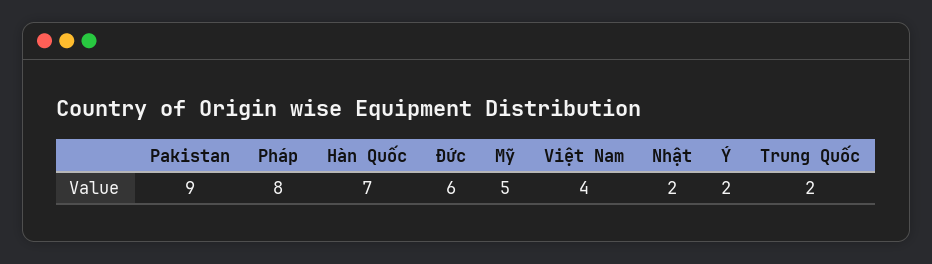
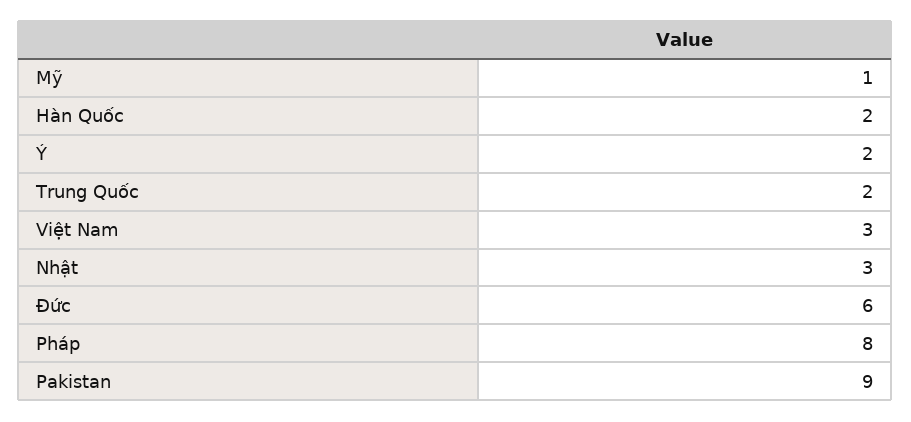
  {
    "Pakistan": 9,
    "Pháp": 8,
-   "Hàn Quốc": 7,
+   "Hàn Quốc": 2,
    "Đức": 6,
-   "Mỹ": 5,
+   "Mỹ": 1,
-   "Việt Nam": 4,
+   "Việt Nam": 3,
-   "Nhật": 2,
+   "Nhật": 3,
    "Ý": 2,
    "Trung Quốc": 2
  }

